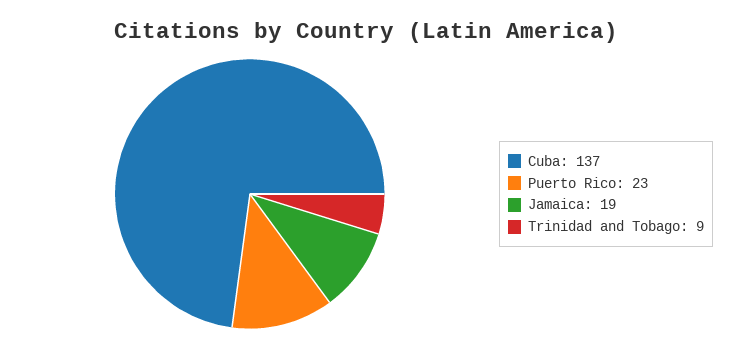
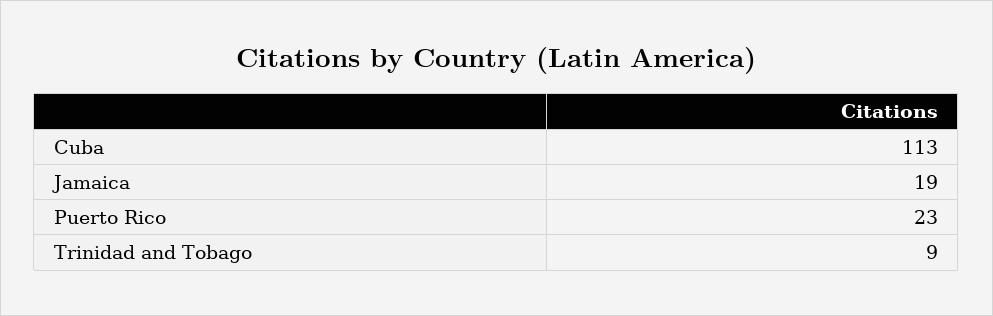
  {
-   "Cuba": 137,
+   "Cuba": 113,
    "Puerto Rico": 23,
    "Jamaica": 19,
    "Trinidad and Tobago": 9
  }

